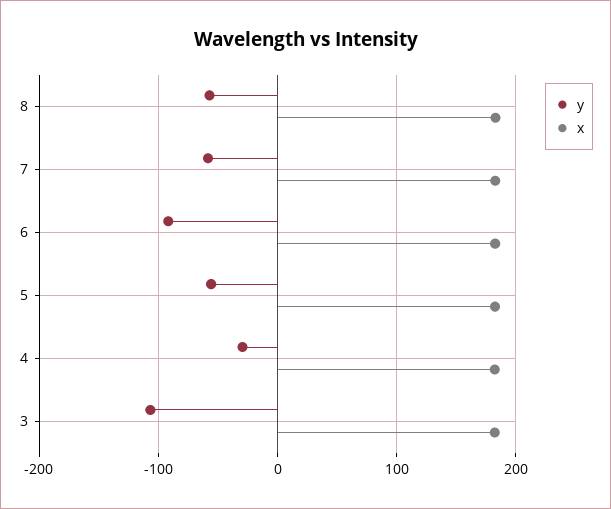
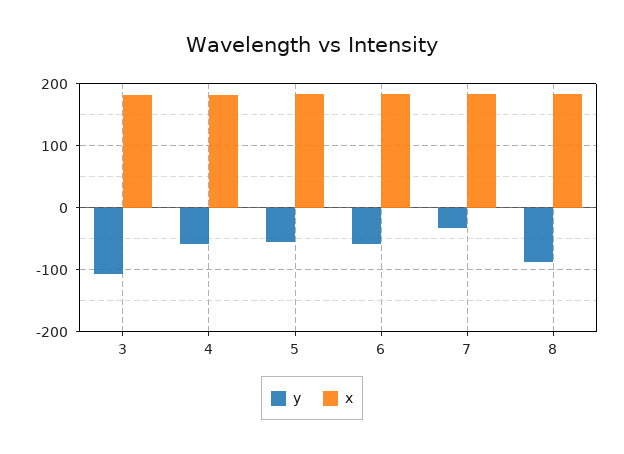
  {
    "y": {
-     "8": -60,
+     "8": -90,
-     "7": -60,
+     "7": -30,
-     "6": -90,
+     "6": -60,
      "5": -60,
-     "4": -30,
+     "4": -60,
      "3": -110
    },
    "x": {
      "8": 180,
      "7": 180,
      "6": 180,
      "5": 180,
      "4": 180,
      "3": 180
    }
  }

